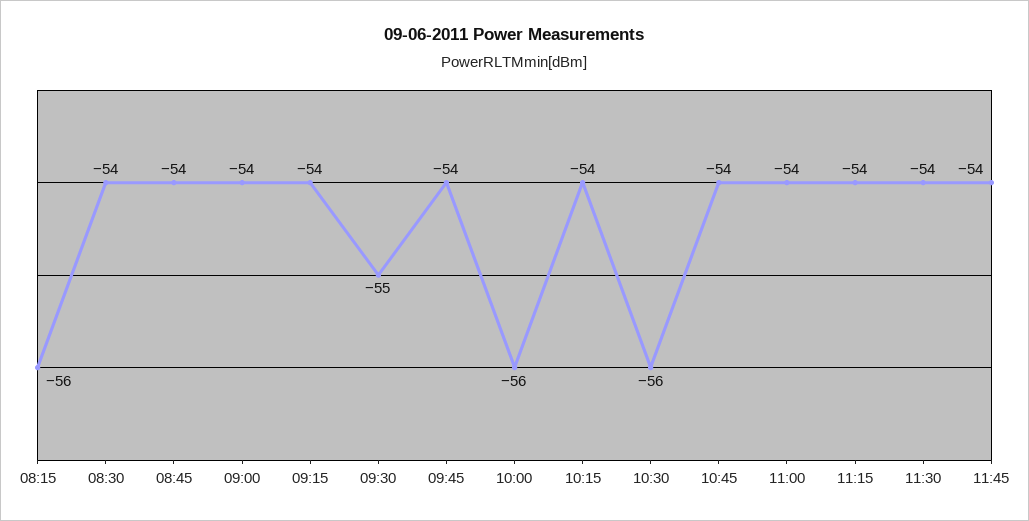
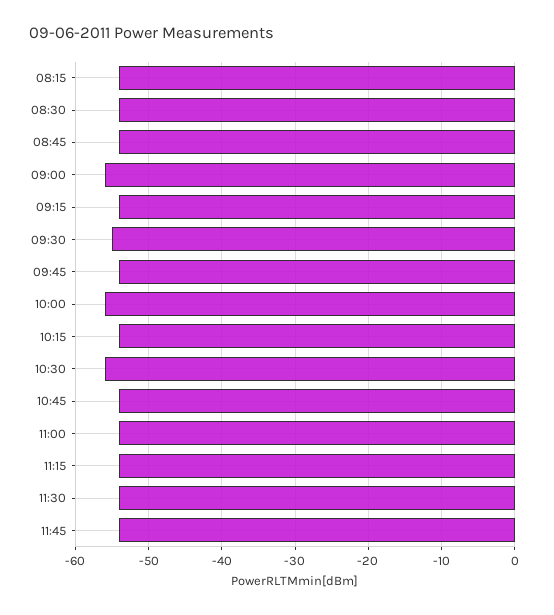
  {
-   "08:15": -56,
+   "08:15": -54,
    "08:30": -54,
    "08:45": -54,
-   "09:00": -54,
+   "09:00": -56,
    "09:15": -54,
    "09:30": -55,
    "09:45": -54,
    "10:00": -56,
    "10:15": -54,
    "10:30": -56,
    "10:45": -54,
    "11:00": -54,
    "11:15": -54,
    "11:30": -54,
    "11:45": -54
  }

